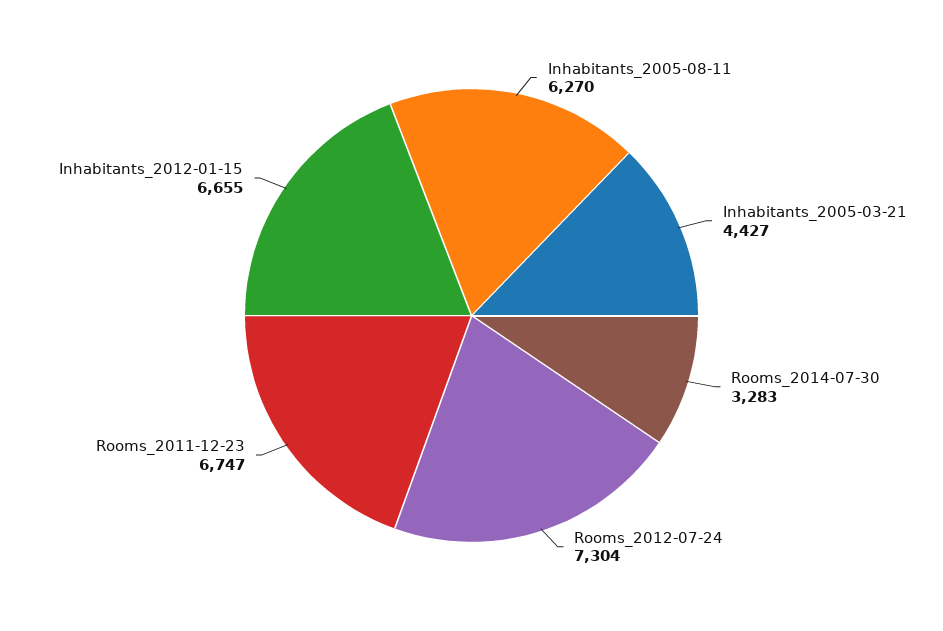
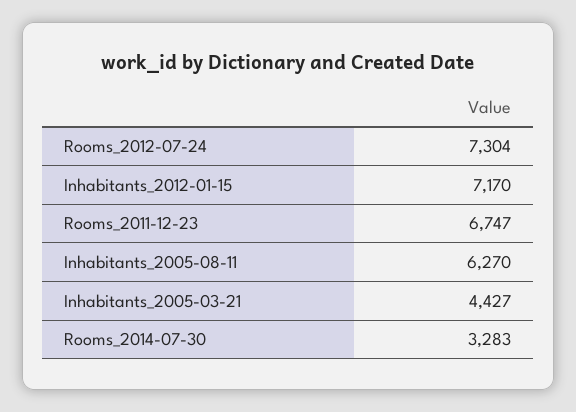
  {
    "Inhabitants_2005-08-11": 6270,
    "Inhabitants_2005-03-21": 4427,
    "Rooms_2014-07-30": 3283,
    "Rooms_2012-07-24": 7304,
    "Rooms_2011-12-23": 6747,
-   "Inhabitants_2012-01-15": 6655
+   "Inhabitants_2012-01-15": 7170
  }

